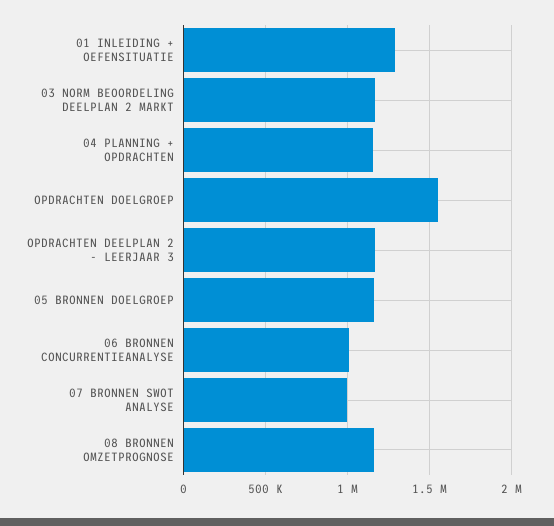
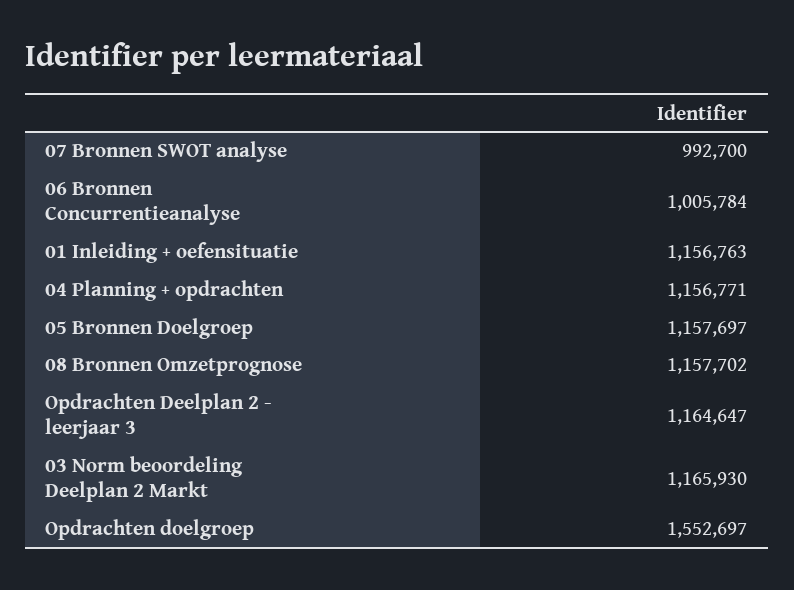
  {
-   "01 INLEIDING + OEFENSITUATIE": 1300000,
+   "01 INLEIDING + OEFENSITUATIE": 1156763,
    "03 NORM BEOORDELING DEELPLAN 2 MARKT": 1165930,
    "04 PLANNING + OPDRACHTEN": 1156771,
    "OPDRACHTEN DOELGROEP": 1552697,
    "OPDRACHTEN DEELPLAN 2 - LEERJAAR 3": 1164647,
    "05 BRONNEN DOELGROEP": 1157697,
    "06 BRONNEN CONCURRENTIEANALYSE": 1005784,
    "07 BRONNEN SWOT ANALYSE": 992700,
    "08 BRONNEN OMZETPROGNOSE": 1157702
  }

